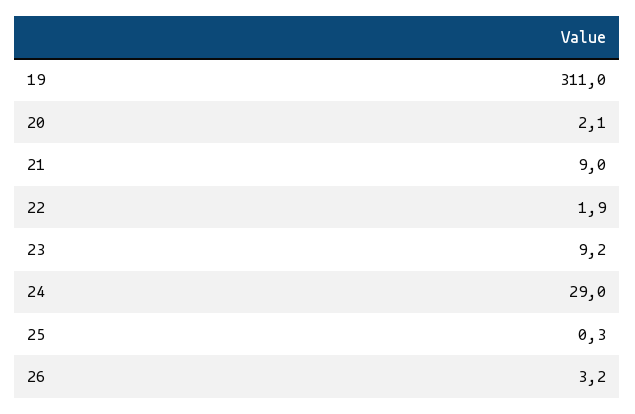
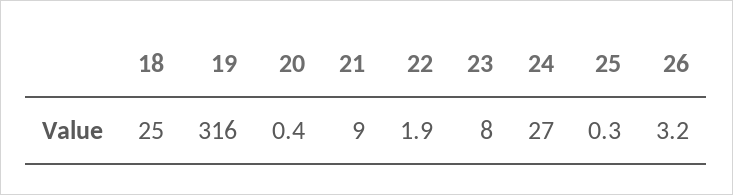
  {
-   "19": 311,
+   "19": 316,
-   "20": 2.1,
+   "20": 0.4,
    "21": 9,
    "22": 1.9,
-   "23": 9.2,
+   "23": 8,
-   "24": 29,
+   "24": 27,
    "25": 0.3,
-   "26": 3.2
+   "26": 3.2,
+   "18": 25
  }

